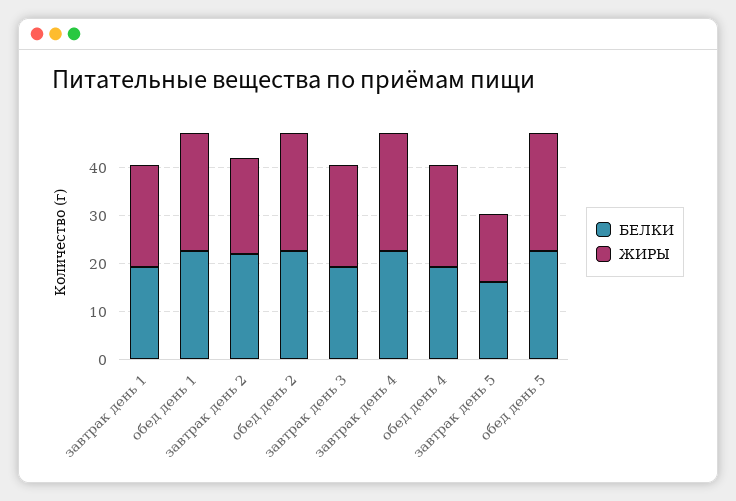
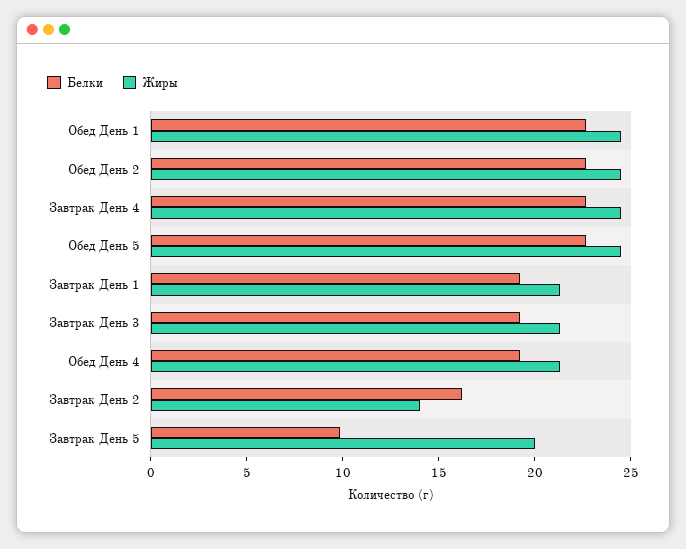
  {
    "БЕЛКИ": {
      "завтрак день 1": 19,
      "обед день 1": 23,
-     "завтрак день 2": 22,
+     "завтрак день 2": 16,
      "обед день 2": 23,
      "завтрак день 3": 19,
      "завтрак день 4": 23,
      "обед день 4": 19,
-     "завтрак день 5": 16,
+     "завтрак день 5": 10,
      "обед день 5": 23
    },
    "ЖИРЫ": {
      "завтрак день 1": 21,
      "обед день 1": 25,
-     "завтрак день 2": 20,
+     "завтрак день 2": 14,
      "обед день 2": 25,
      "завтрак день 3": 21,
      "завтрак день 4": 25,
      "обед день 4": 21,
-     "завтрак день 5": 14,
+     "завтрак день 5": 20,
      "обед день 5": 25
    }
  }

